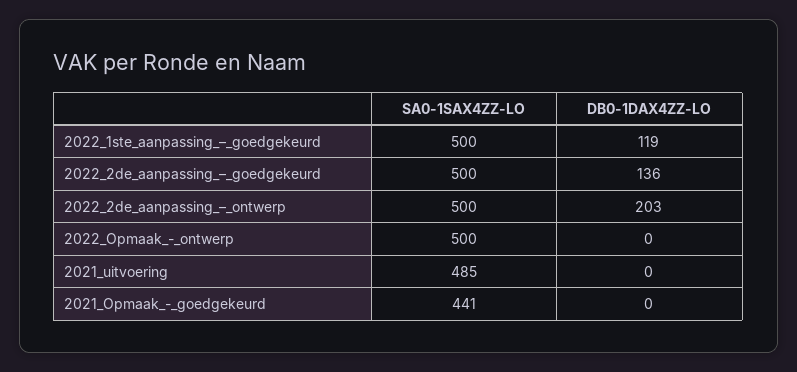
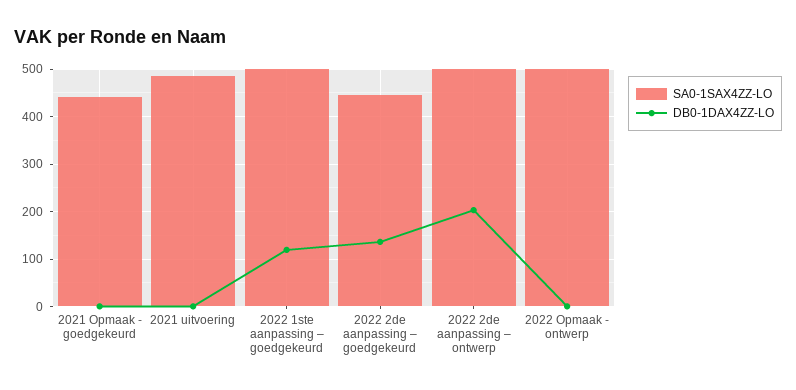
  {
    "SA0-1SAX4ZZ-LO": {
      "2022_1ste_aanpassing_–_goedgekeurd": 500,
-     "2022_2de_aanpassing_–_goedgekeurd": 500,
+     "2022_2de_aanpassing_–_goedgekeurd": 440,
      "2022_2de_aanpassing_–_ontwerp": 500,
      "2022_Opmaak_-_ontwerp": 500,
      "2021_uitvoering": 485,
      "2021_Opmaak_-_goedgekeurd": 441
    },
    "DB0-1DAX4ZZ-LO": {
      "2022_1ste_aanpassing_–_goedgekeurd": 119,
      "2022_2de_aanpassing_–_goedgekeurd": 136,
      "2022_2de_aanpassing_–_ontwerp": 203,
      "2022_Opmaak_-_ontwerp": 0,
      "2021_uitvoering": 0,
      "2021_Opmaak_-_goedgekeurd": 0
    }
  }

